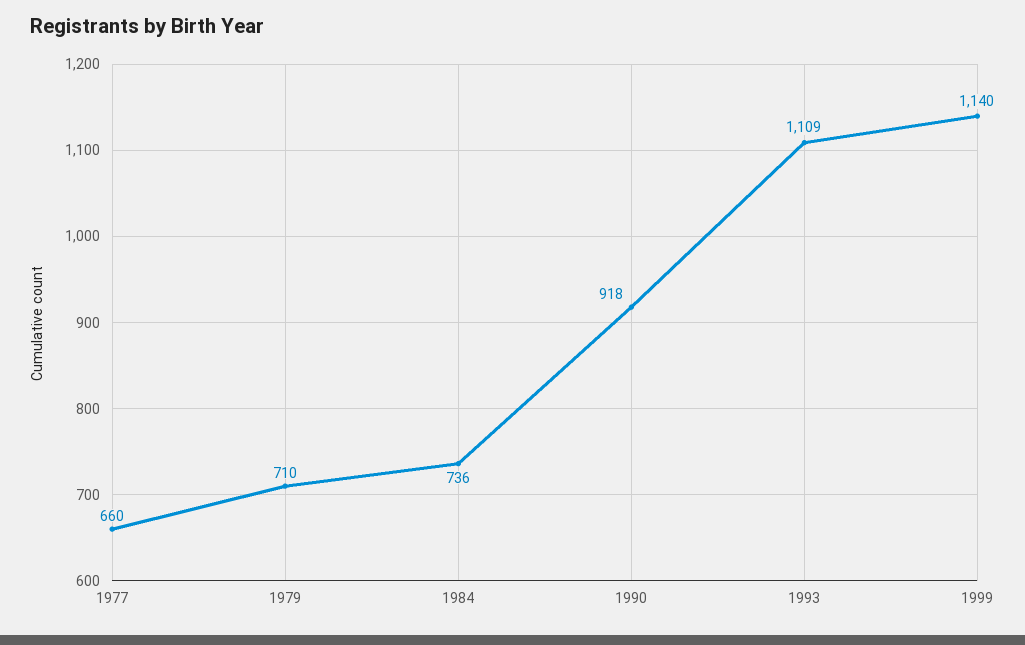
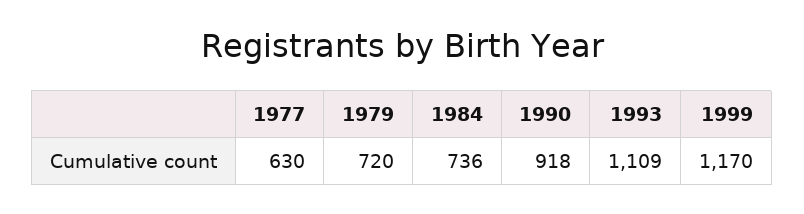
  {
-   "1977": 660,
+   "1977": 630,
-   "1979": 710,
+   "1979": 720,
    "1984": 736,
    "1990": 918,
    "1993": 1109,
-   "1999": 1140
+   "1999": 1170
  }

